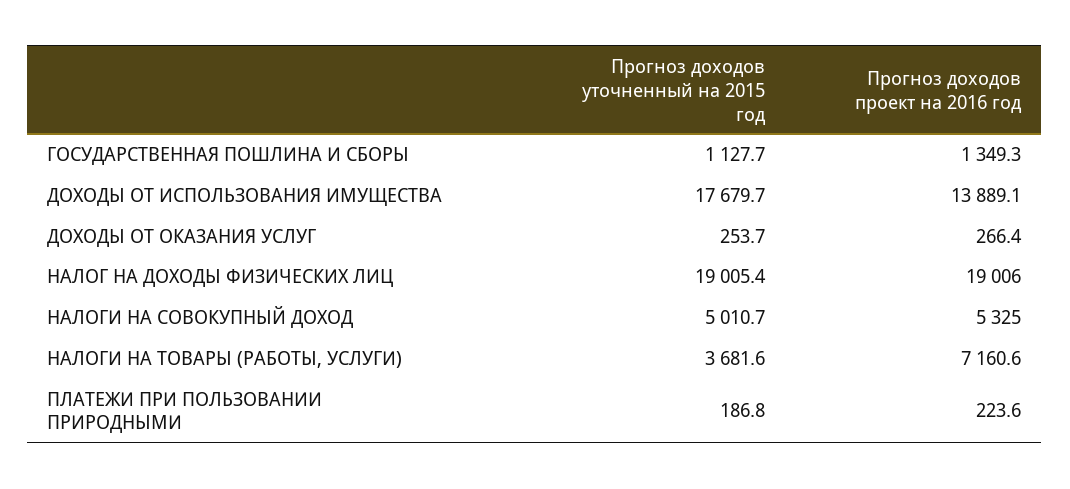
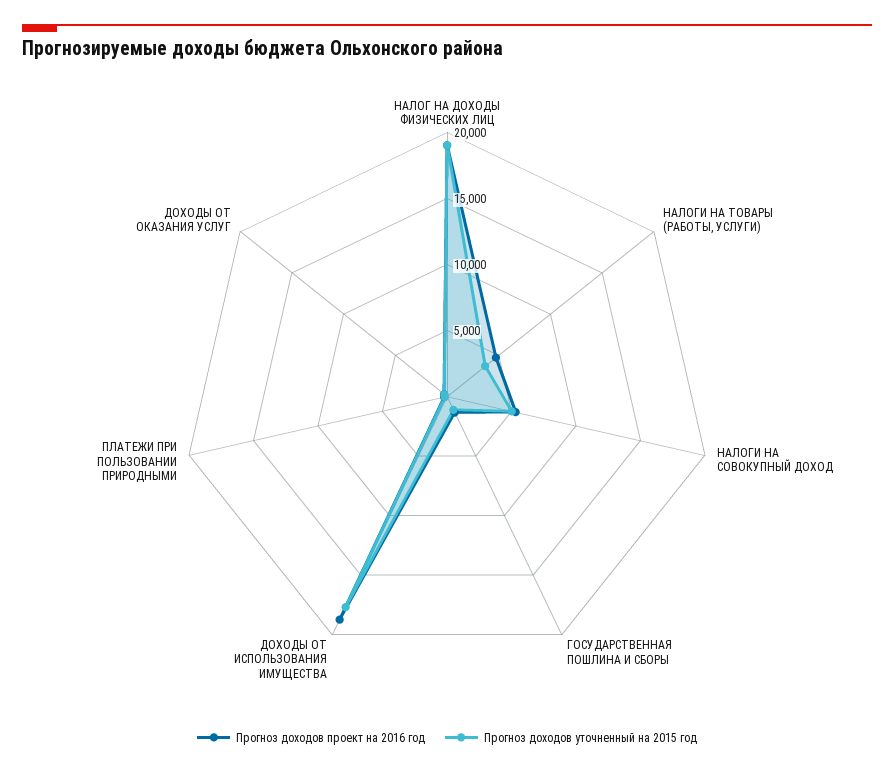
  {
    "Прогноз доходов уточненный на 2015 год": {
      "ГОСУДАРСТВЕННАЯ ПОШЛИНА И СБОРЫ": 1127.7,
      "ДОХОДЫ ОТ ИСПОЛЬЗОВАНИЯ ИМУЩЕСТВА": 17679.7,
      "ДОХОДЫ ОТ ОКАЗАНИЯ УСЛУГ": 253.7,
      "НАЛОГ НА ДОХОДЫ ФИЗИЧЕСКИХ ЛИЦ": 19005.4,
      "НАЛОГИ НА СОВОКУПНЫЙ ДОХОД": 5010.7,
      "НАЛОГИ НА ТОВАРЫ (РАБОТЫ, УСЛУГИ)": 3681.6,
      "ПЛАТЕЖИ ПРИ ПОЛЬЗОВАНИИ ПРИРОДНЫМИ": 186.8
    },
    "Прогноз доходов проект на 2016 год": {
      "ГОСУДАРСТВЕННАЯ ПОШЛИНА И СБОРЫ": 1349.3,
-     "ДОХОДЫ ОТ ИСПОЛЬЗОВАНИЯ ИМУЩЕСТВА": 13889.1,
+     "ДОХОДЫ ОТ ИСПОЛЬЗОВАНИЯ ИМУЩЕСТВА": 19000,
      "ДОХОДЫ ОТ ОКАЗАНИЯ УСЛУГ": 266.4,
      "НАЛОГ НА ДОХОДЫ ФИЗИЧЕСКИХ ЛИЦ": 19006,
      "НАЛОГИ НА СОВОКУПНЫЙ ДОХОД": 5325,
-     "НАЛОГИ НА ТОВАРЫ (РАБОТЫ, УСЛУГИ)": 7160.6,
+     "НАЛОГИ НА ТОВАРЫ (РАБОТЫ, УСЛУГИ)": 5000,
      "ПЛАТЕЖИ ПРИ ПОЛЬЗОВАНИИ ПРИРОДНЫМИ": 223.6
    }
  }

